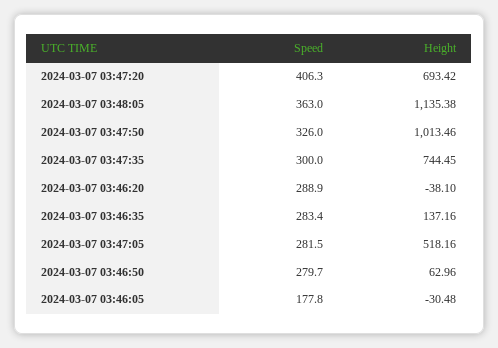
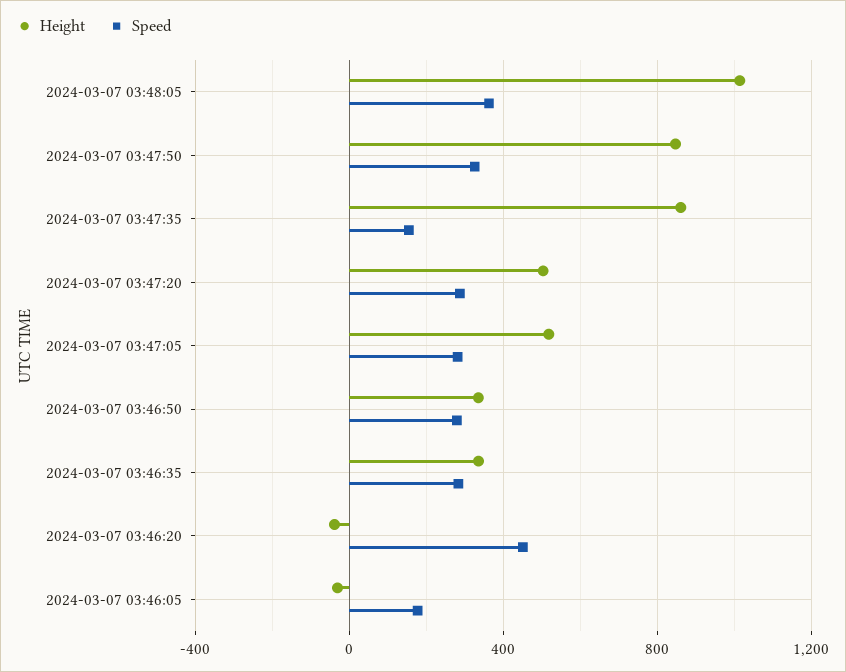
  {
    "Speed": {
-     "2024-03-07 03:47:20": 406.3,
+     "2024-03-07 03:47:20": 300,
      "2024-03-07 03:48:05": 363,
      "2024-03-07 03:47:50": 326,
-     "2024-03-07 03:47:35": 300,
+     "2024-03-07 03:47:35": 150,
-     "2024-03-07 03:46:20": 288.9,
+     "2024-03-07 03:46:20": 450,
      "2024-03-07 03:46:35": 283.4,
      "2024-03-07 03:47:05": 281.5,
      "2024-03-07 03:46:50": 279.7,
      "2024-03-07 03:46:05": 177.8
    },
    "Height": {
-     "2024-03-07 03:47:20": 693.42,
+     "2024-03-07 03:47:20": 500,
-     "2024-03-07 03:48:05": 1135.38,
+     "2024-03-07 03:48:05": 1000,
-     "2024-03-07 03:47:50": 1013.46,
+     "2024-03-07 03:47:50": 850,
-     "2024-03-07 03:47:35": 744.45,
+     "2024-03-07 03:47:35": 850,
      "2024-03-07 03:46:20": -38.1,
-     "2024-03-07 03:46:35": 137.16,
+     "2024-03-07 03:46:35": 350,
      "2024-03-07 03:47:05": 518.16,
-     "2024-03-07 03:46:50": 62.96,
+     "2024-03-07 03:46:50": 350,
      "2024-03-07 03:46:05": -30.48
    }
  }

